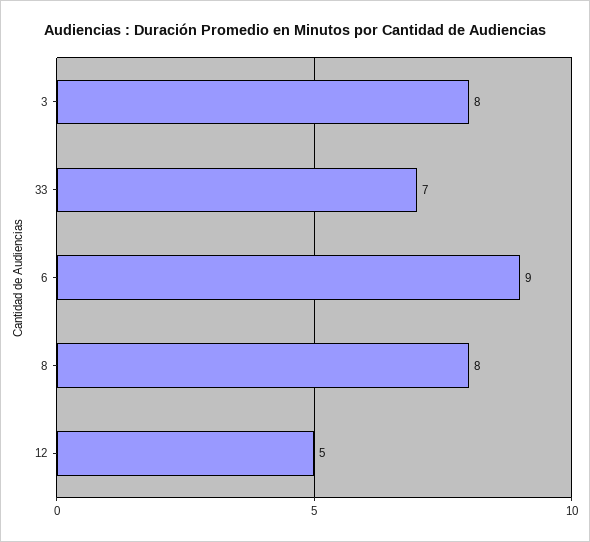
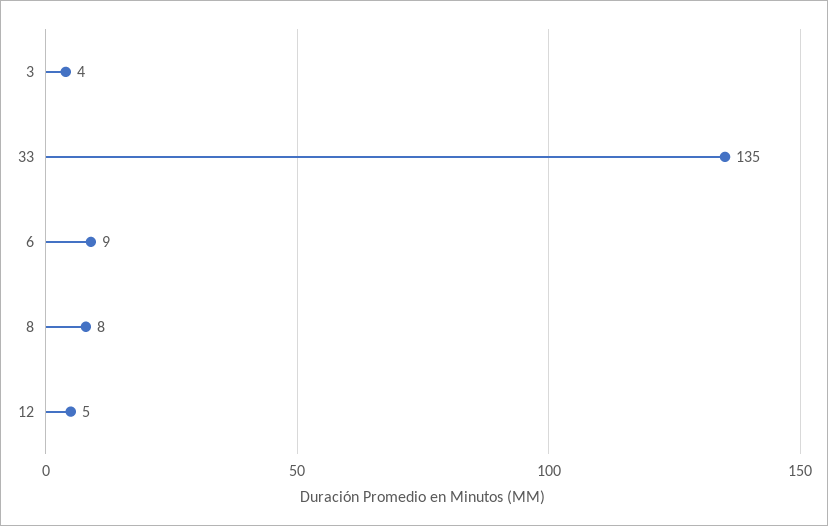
  {
-   "3": 8,
+   "3": 4,
-   "33": 7,
+   "33": 135,
    "6": 9,
    "8": 8,
    "12": 5
  }

